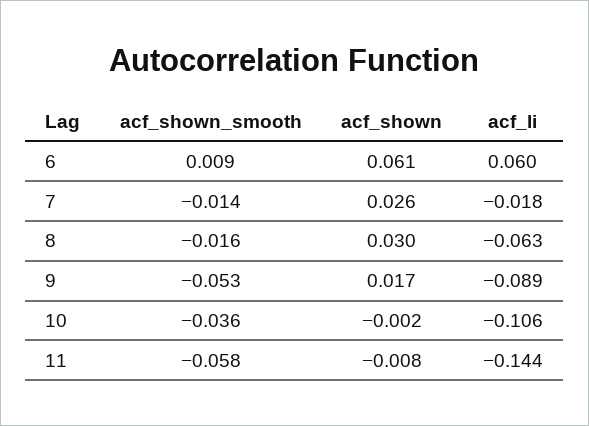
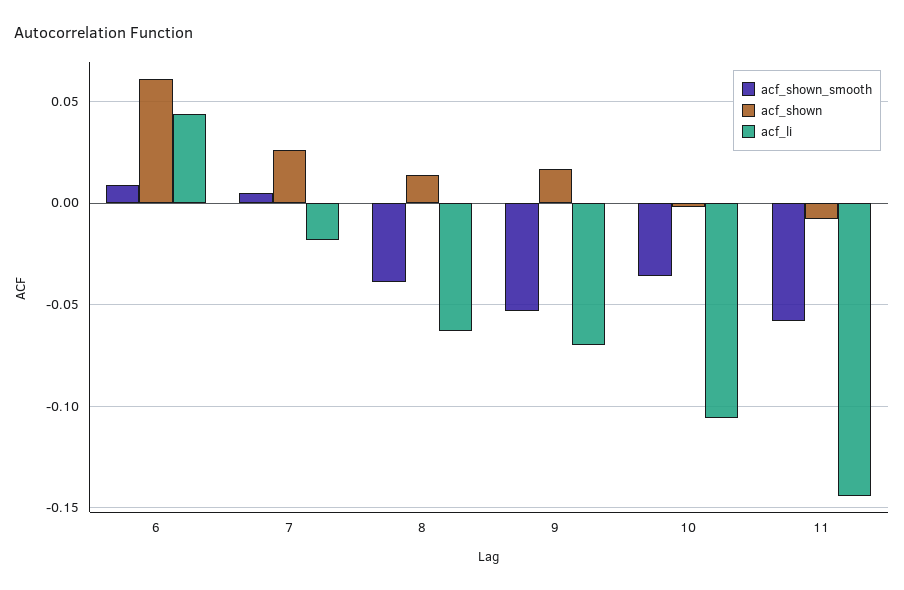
  {
    "acf_shown_smooth": {
      "6": 0.009,
-     "7": -0.014,
+     "7": 0.005,
-     "8": -0.016,
+     "8": -0.04,
      "9": -0.053,
      "10": -0.036,
      "11": -0.058
    },
    "acf_shown": {
      "6": 0.061,
      "7": 0.026,
-     "8": 0.03,
+     "8": 0.015,
      "9": 0.017,
      "10": -0.002,
      "11": -0.008
    },
    "acf_li": {
-     "6": 0.06,
+     "6": 0.045,
      "7": -0.018,
      "8": -0.063,
-     "9": -0.089,
+     "9": -0.07,
      "10": -0.106,
      "11": -0.144
    }
  }

